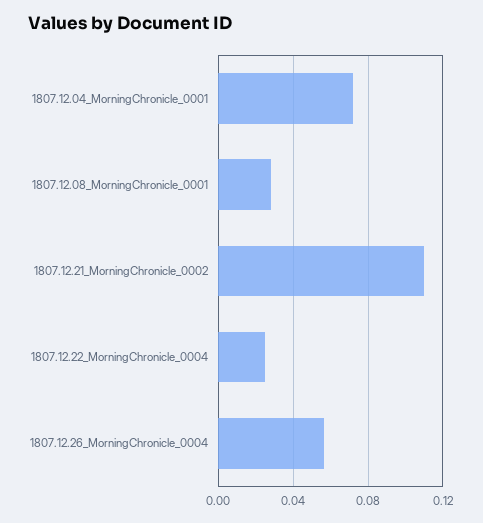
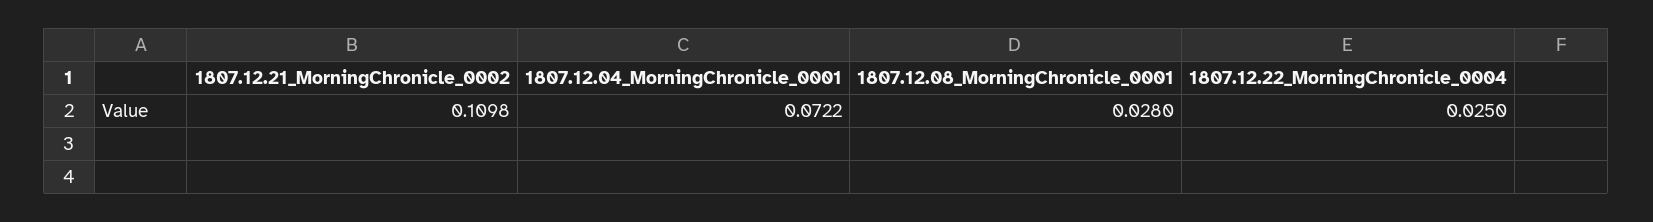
  {
    "1807.12.04_MorningChronicle_0001": 0.0722,
    "1807.12.08_MorningChronicle_0001": 0.028,
    "1807.12.21_MorningChronicle_0002": 0.1098,
-   "1807.12.22_MorningChronicle_0004": 0.025,
+   "1807.12.22_MorningChronicle_0004": 0.025
-   "1807.12.26_MorningChronicle_0004": 0.055
  }

